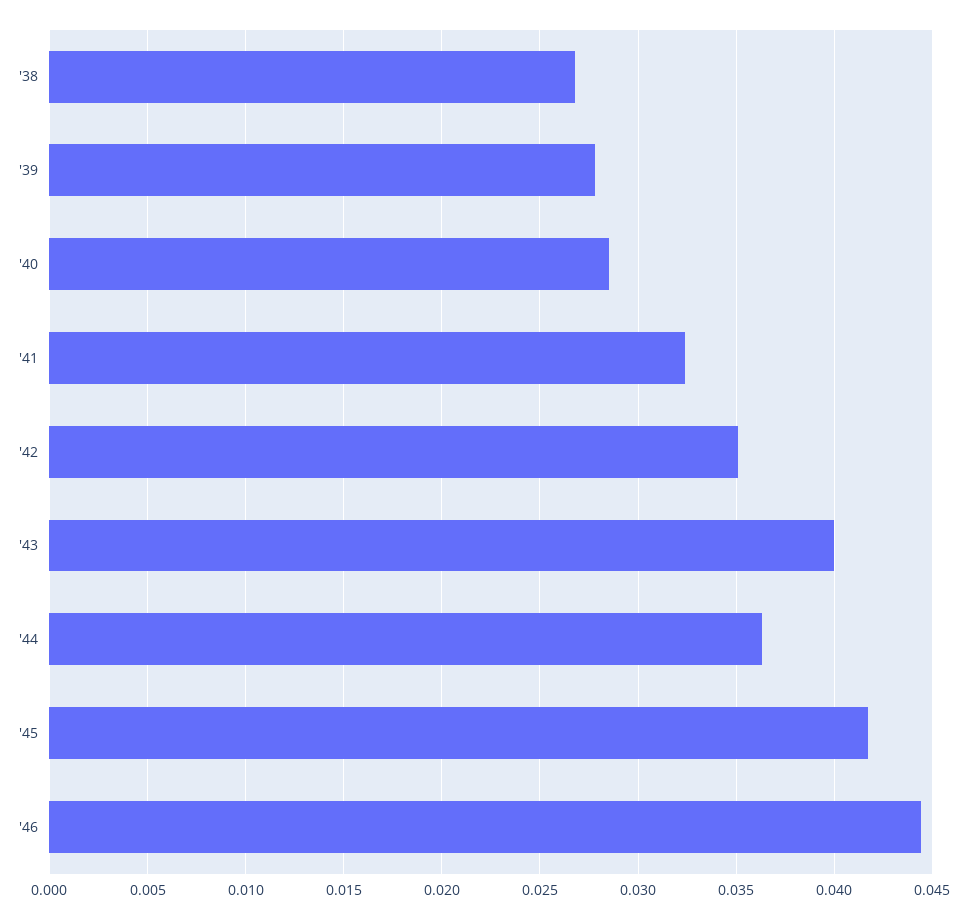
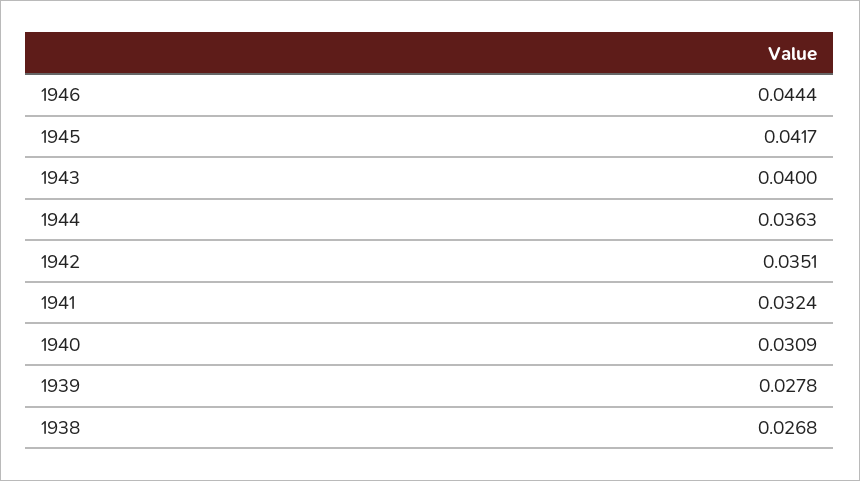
  {
    "'38": 0.0268,
    "'39": 0.0278,
-   "'40": 0.0285,
+   "'40": 0.0309,
    "'41": 0.0324,
    "'42": 0.0351,
    "'43": 0.04,
    "'44": 0.0363,
    "'45": 0.0417,
    "'46": 0.0444
  }

